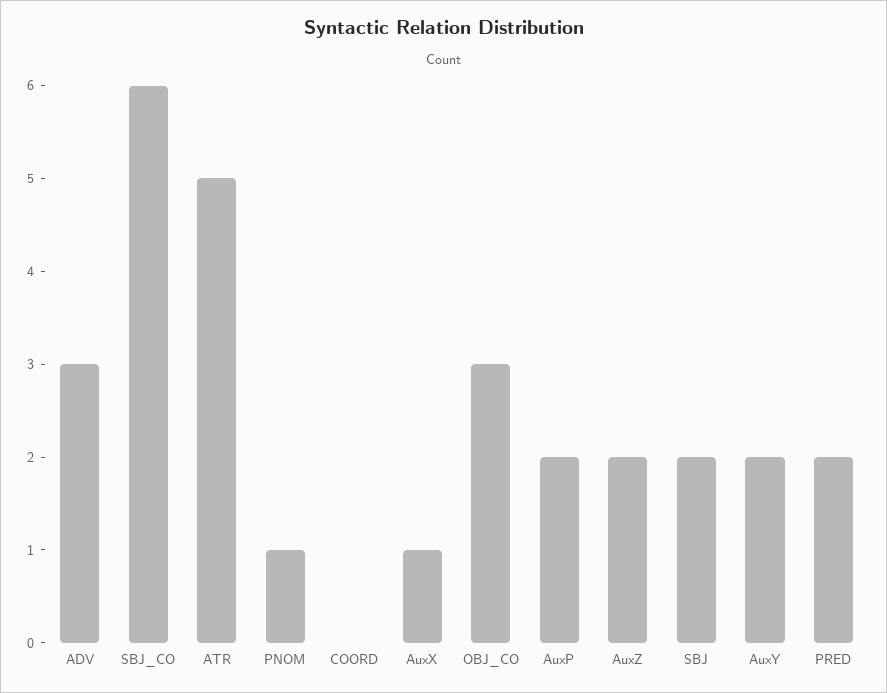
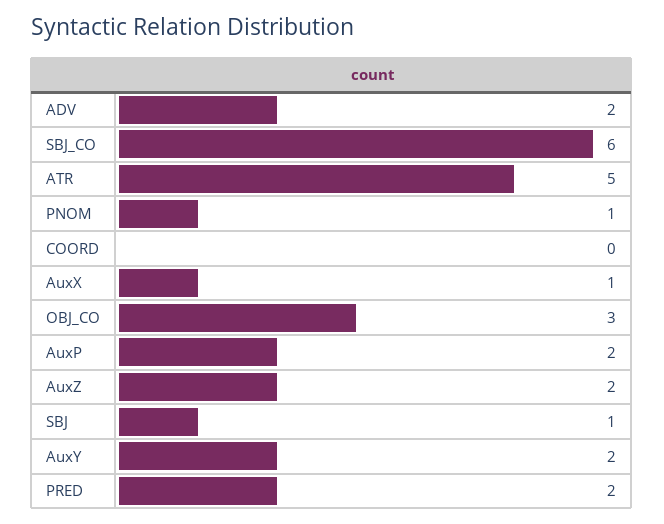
  {
-   "ADV": 3,
+   "ADV": 2,
    "SBJ_CO": 6,
    "ATR": 5,
    "PNOM": 1,
    "COORD": 0,
    "AuxX": 1,
    "OBJ_CO": 3,
    "AuxP": 2,
    "AuxZ": 2,
-   "SBJ": 2,
+   "SBJ": 1,
    "AuxY": 2,
    "PRED": 2
  }

